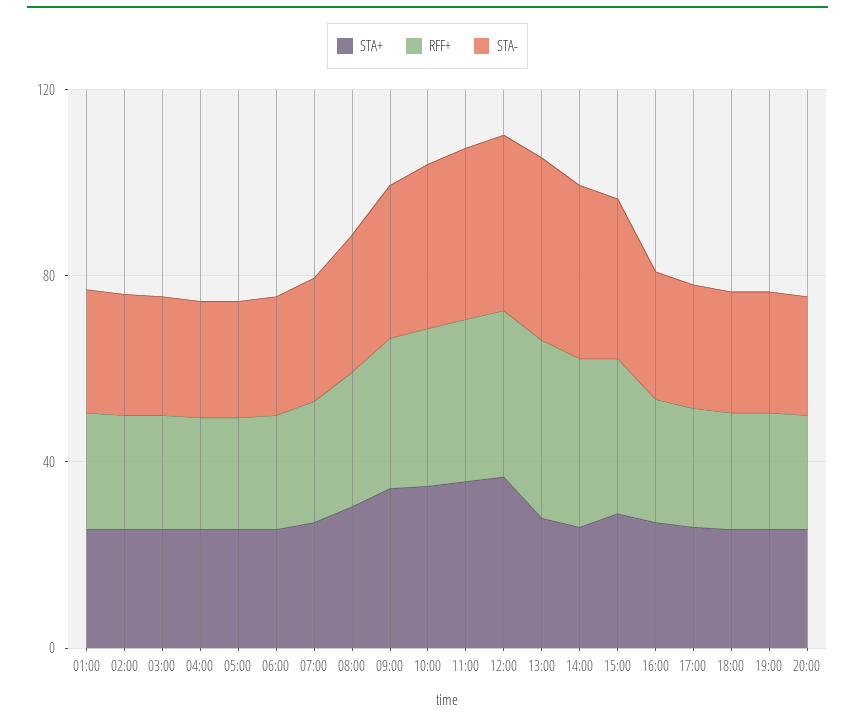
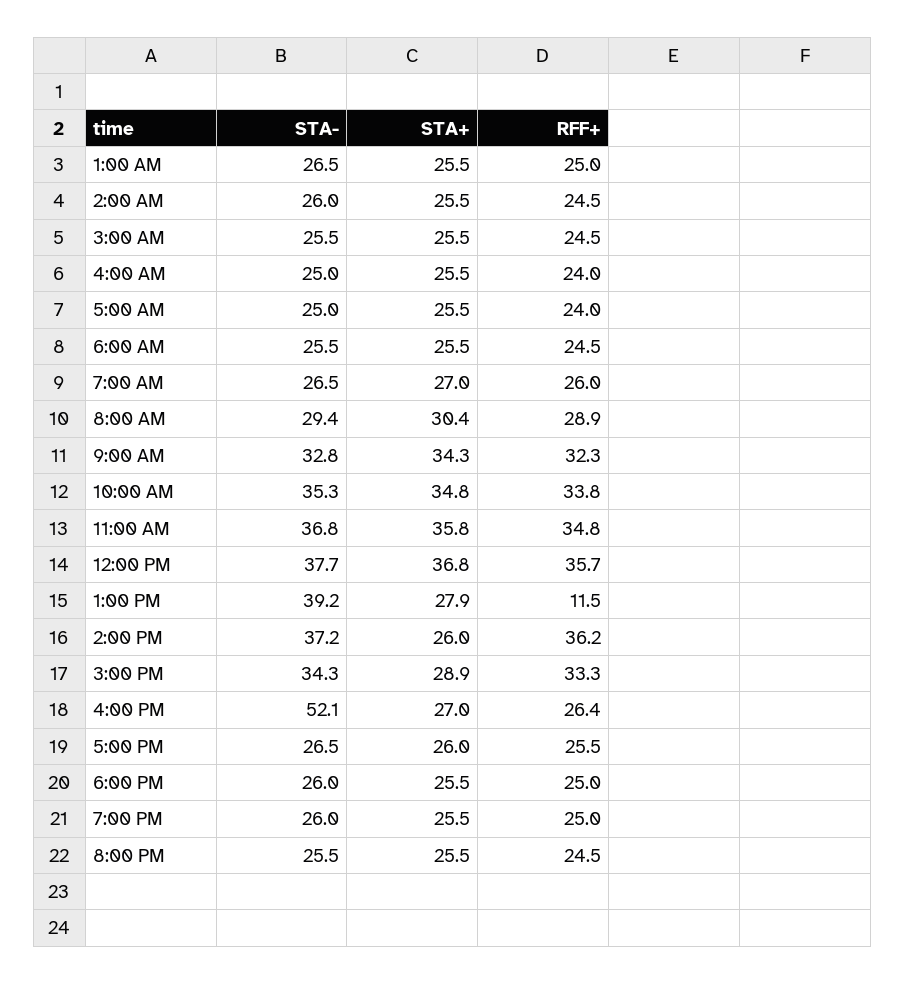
  {
    "STA+": {
      "01:00": 25.5,
      "02:00": 25.5,
      "03:00": 25.5,
      "04:00": 25.5,
      "05:00": 25.5,
      "06:00": 25.5,
      "07:00": 27,
      "08:00": 30.4,
      "09:00": 34.3,
      "10:00": 34.8,
      "11:00": 35.8,
      "12:00": 36.8,
      "13:00": 27.9,
      "14:00": 26,
      "15:00": 28.9,
      "16:00": 27,
      "17:00": 26,
      "18:00": 25.5,
      "19:00": 25.5,
      "20:00": 25.5
    },
    "RFF+": {
      "01:00": 25,
      "02:00": 24.5,
      "03:00": 24.5,
      "04:00": 24,
      "05:00": 24,
      "06:00": 24.5,
      "07:00": 26,
      "08:00": 28.9,
      "09:00": 32.3,
      "10:00": 33.8,
      "11:00": 34.8,
      "12:00": 35.7,
-     "13:00": 40,
+     "13:00": 11.5,
      "14:00": 36.2,
      "15:00": 33.3,
      "16:00": 26.4,
      "17:00": 25.5,
      "18:00": 25,
      "19:00": 25,
      "20:00": 24.5
    },
    "STA-": {
      "01:00": 26.5,
      "02:00": 26,
      "03:00": 25.5,
      "04:00": 25,
      "05:00": 25,
      "06:00": 25.5,
      "07:00": 26.5,
      "08:00": 29.4,
      "09:00": 32.8,
      "10:00": 35.3,
      "11:00": 36.8,
      "12:00": 37.7,
      "13:00": 39.2,
      "14:00": 37.2,
      "15:00": 34.3,
-     "16:00": 30,
+     "16:00": 52.1,
      "17:00": 26.5,
      "18:00": 26,
      "19:00": 26,
      "20:00": 25.5
    }
  }

